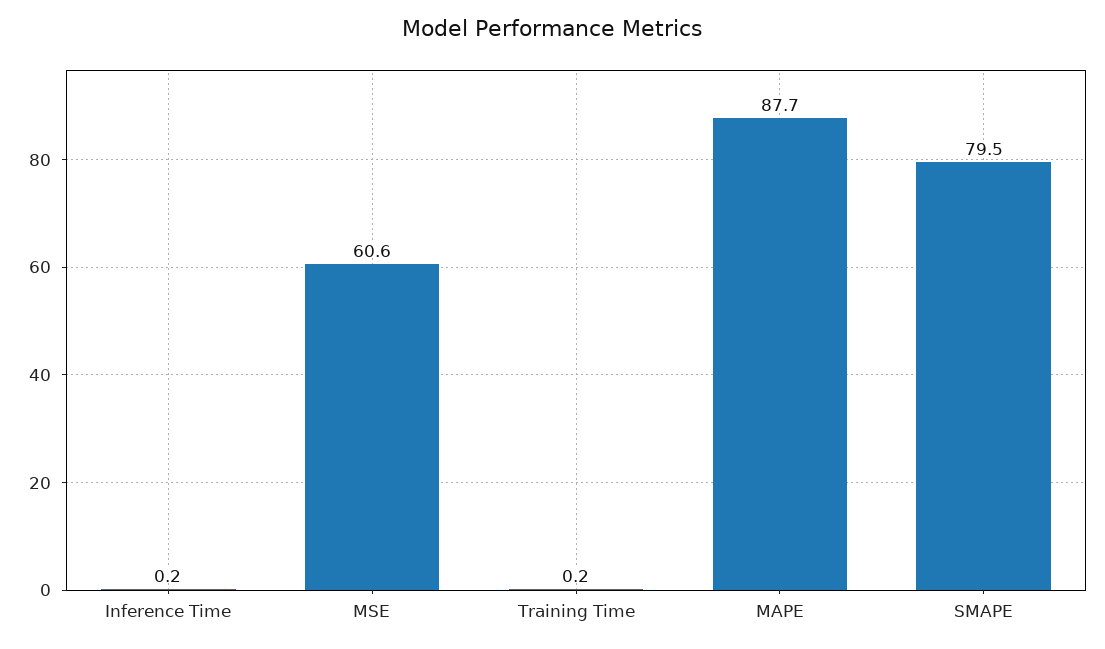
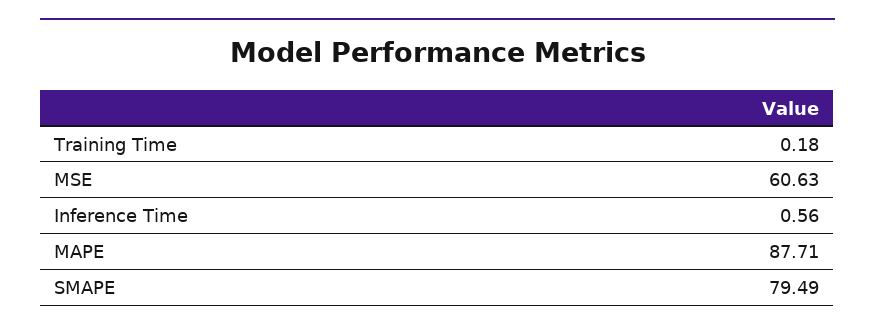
  {
-   "Inference Time": 0.2,
+   "Inference Time": 0.56,
    "MSE": 60.63,
    "Training Time": 0.18,
    "MAPE": 87.71,
    "SMAPE": 79.49
  }

